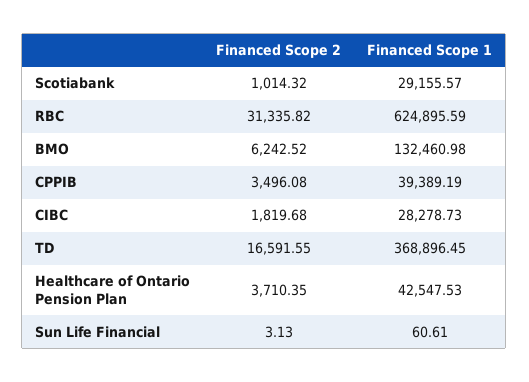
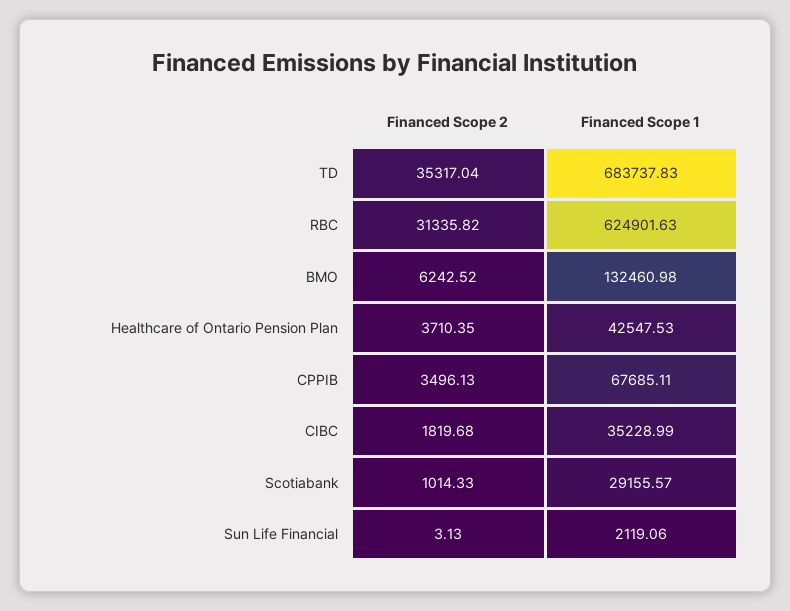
  {
    "Financed Scope 2": {
-     "Scotiabank": 1014.32,
+     "Scotiabank": 1014.33,
      "RBC": 31335.82,
      "BMO": 6242.52,
-     "CPPIB": 3496.08,
+     "CPPIB": 3496.13,
      "CIBC": 1819.68,
-     "TD": 16591.55,
+     "TD": 35317.04,
      "Healthcare of Ontario Pension Plan": 3710.35,
      "Sun Life Financial": 3.13
    },
    "Financed Scope 1": {
      "Scotiabank": 29155.57,
-     "RBC": 624895.59,
+     "RBC": 624901.63,
      "BMO": 132460.98,
-     "CPPIB": 39389.19,
+     "CPPIB": 67685.11,
-     "CIBC": 28278.73,
+     "CIBC": 35228.99,
-     "TD": 368896.45,
+     "TD": 683737.83,
      "Healthcare of Ontario Pension Plan": 42547.53,
-     "Sun Life Financial": 60.61
+     "Sun Life Financial": 2119.06
    }
  }

